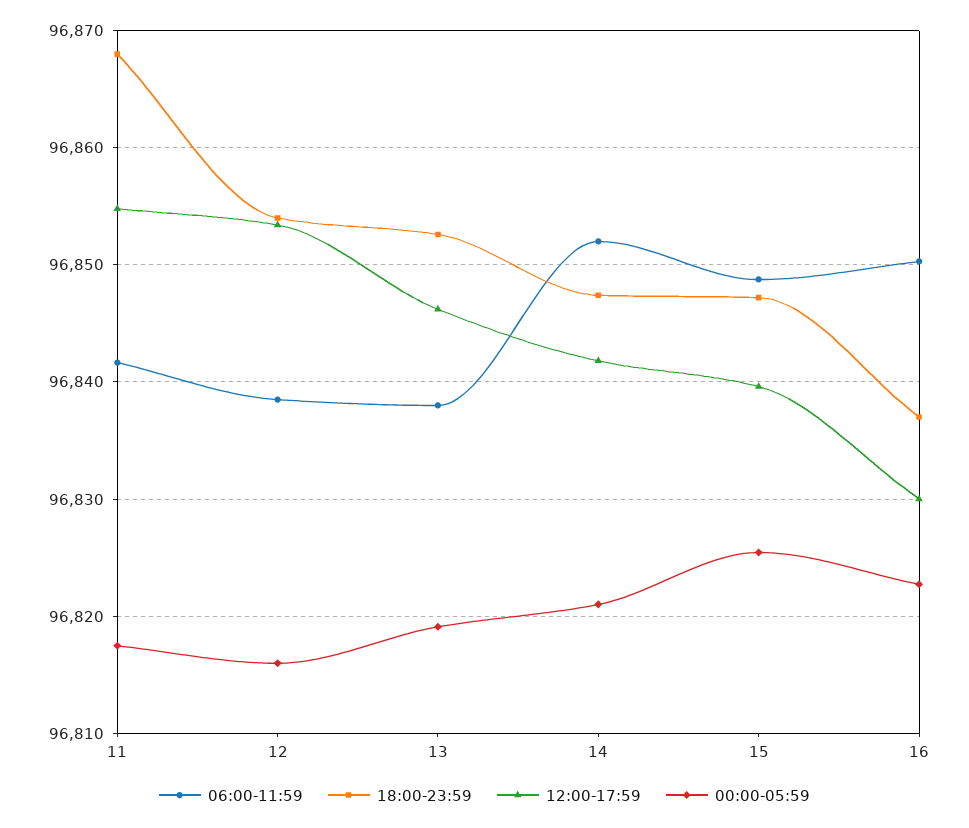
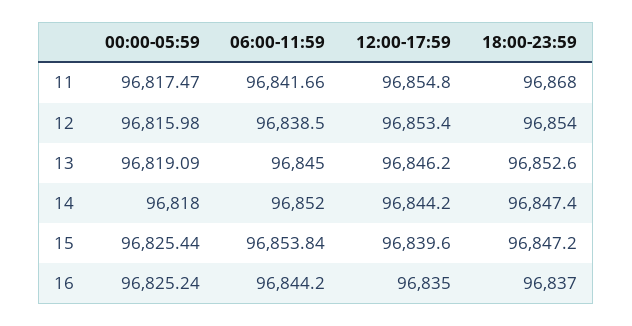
  {
    "06:00-11:59": {
      "11": 96841.66,
      "12": 96838.5,
-     "13": 96838,
+     "13": 96845,
      "14": 96852,
-     "15": 96849,
+     "15": 96853.84,
-     "16": 96850
+     "16": 96844.2
    },
    "18:00-23:59": {
      "11": 96868,
      "12": 96854,
      "13": 96852.6,
      "14": 96847.4,
      "15": 96847.2,
      "16": 96837
    },
    "12:00-17:59": {
      "11": 96854.8,
      "12": 96853.4,
      "13": 96846.2,
-     "14": 96842,
+     "14": 96844.2,
      "15": 96839.6,
-     "16": 96830
+     "16": 96835
    },
    "00:00-05:59": {
      "11": 96817.47,
      "12": 96815.98,
      "13": 96819.09,
-     "14": 96821,
+     "14": 96818,
      "15": 96825.44,
-     "16": 96823
+     "16": 96825.24
    }
  }

